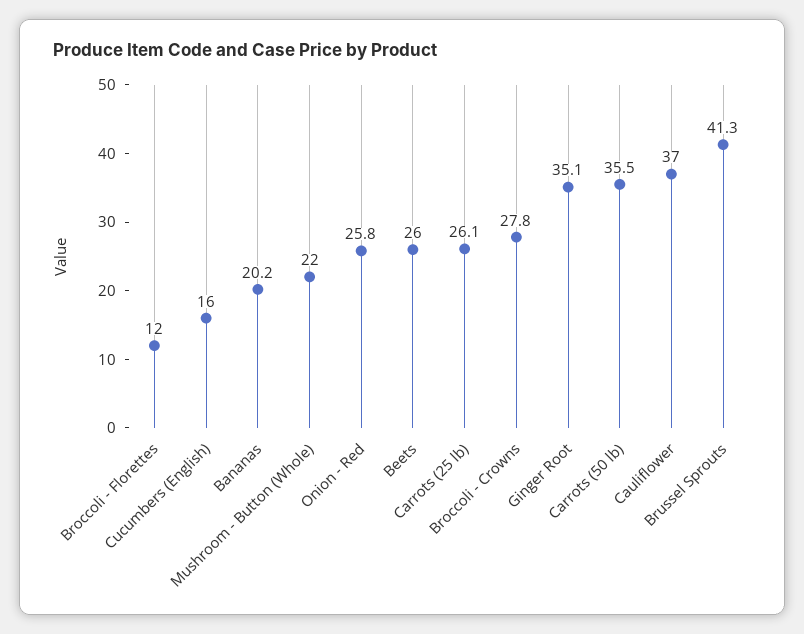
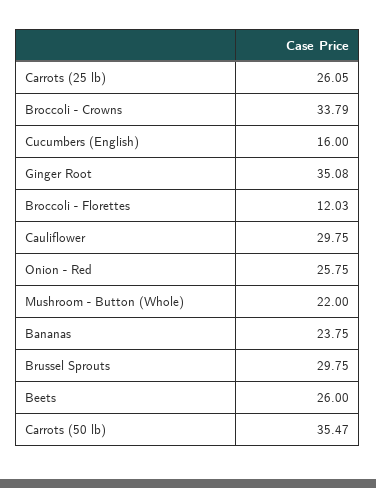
  {
    "Broccoli - Florettes": 12.03,
    "Cucumbers (English)": 16,
-   "Bananas": 20.2,
+   "Bananas": 23.75,
    "Mushroom - Button (Whole)": 22,
    "Onion - Red": 25.75,
    "Beets": 26,
    "Carrots (25 lb)": 26.05,
-   "Broccoli - Crowns": 27.8,
+   "Broccoli - Crowns": 33.79,
    "Ginger Root": 35.08,
    "Carrots (50 lb)": 35.47,
-   "Cauliflower": 37,
+   "Cauliflower": 29.75,
-   "Brussel Sprouts": 41.3
+   "Brussel Sprouts": 29.75
  }

